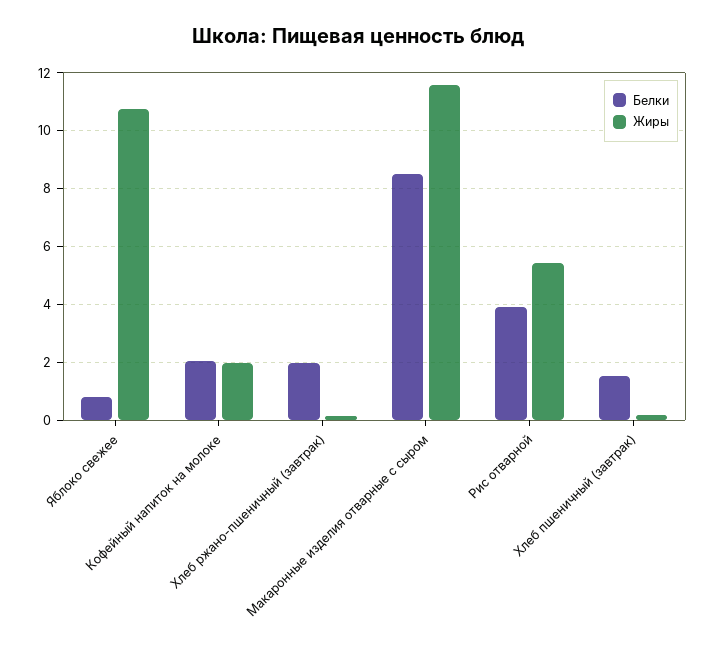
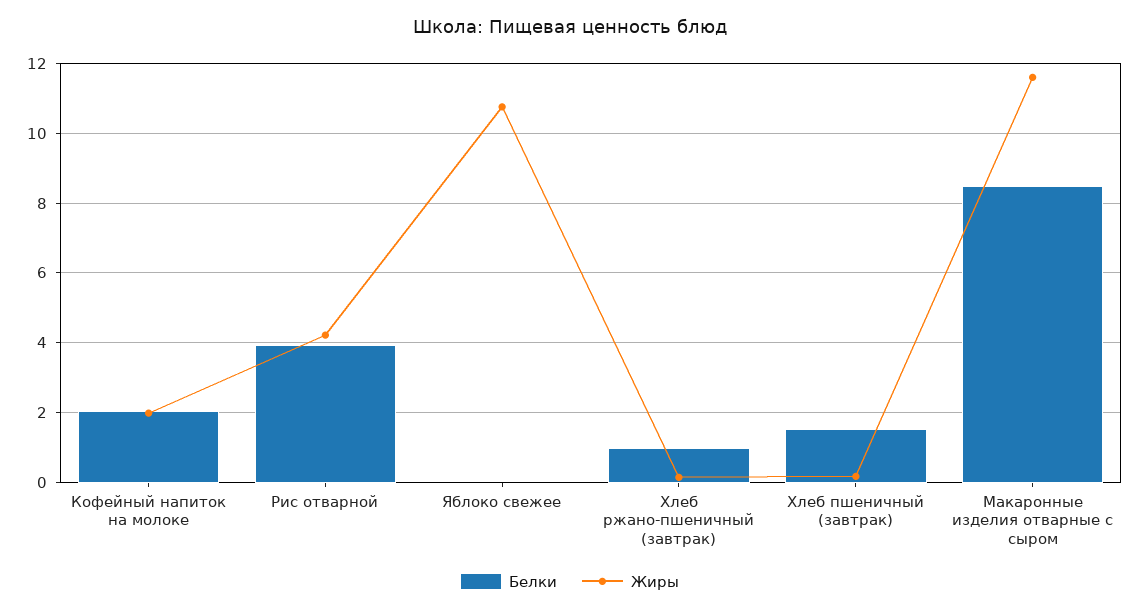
  {
    "Белки": {
-     "Яблоко свежее": 0.75,
+     "Яблоко свежее": 0,
      "Кофейный напиток на молоке": 2,
-     "Хлеб ржано-пшеничный (завтрак)": 2,
+     "Хлеб ржано-пшеничный (завтрак)": 1,
      "Макаронные изделия отварные с сыром": 8.6,
      "Рис отварной": 4,
      "Хлеб пшеничный (завтрак)": 1.6
    },
    "Жиры": {
      "Яблоко свежее": 10.8,
      "Кофейный напиток на молоке": 2,
      "Хлеб ржано-пшеничный (завтрак)": 0.2,
      "Макаронные изделия отварные с сыром": 11.6,
-     "Рис отварной": 5.5,
+     "Рис отварной": 4.2,
      "Хлеб пшеничный (завтрак)": 0.2
    }
  }

